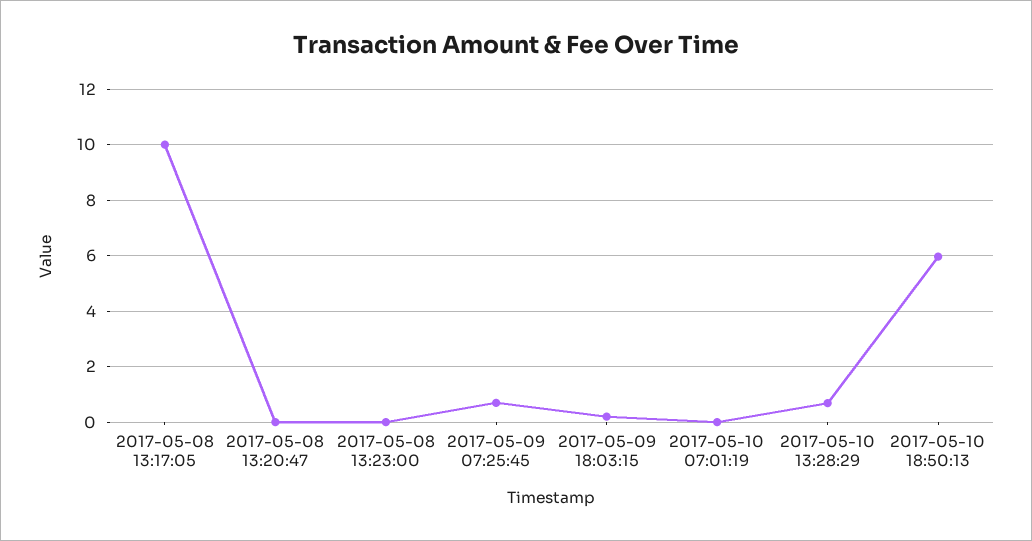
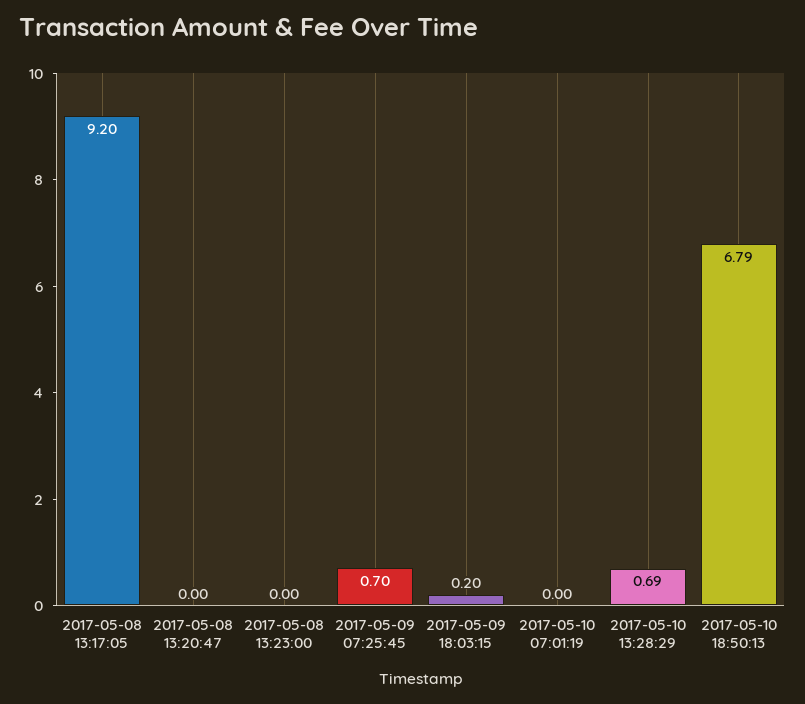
  {
-   "2017-05-08 13:17:05": 10,
+   "2017-05-08 13:17:05": 9.2,
    "2017-05-08 13:20:47": 0,
    "2017-05-08 13:23:00": 0,
    "2017-05-09 07:25:45": 0.7,
    "2017-05-09 18:03:15": 0.2,
    "2017-05-10 07:01:19": 0,
    "2017-05-10 13:28:29": 0.69,
-   "2017-05-10 18:50:13": 6
+   "2017-05-10 18:50:13": 6.79
  }

